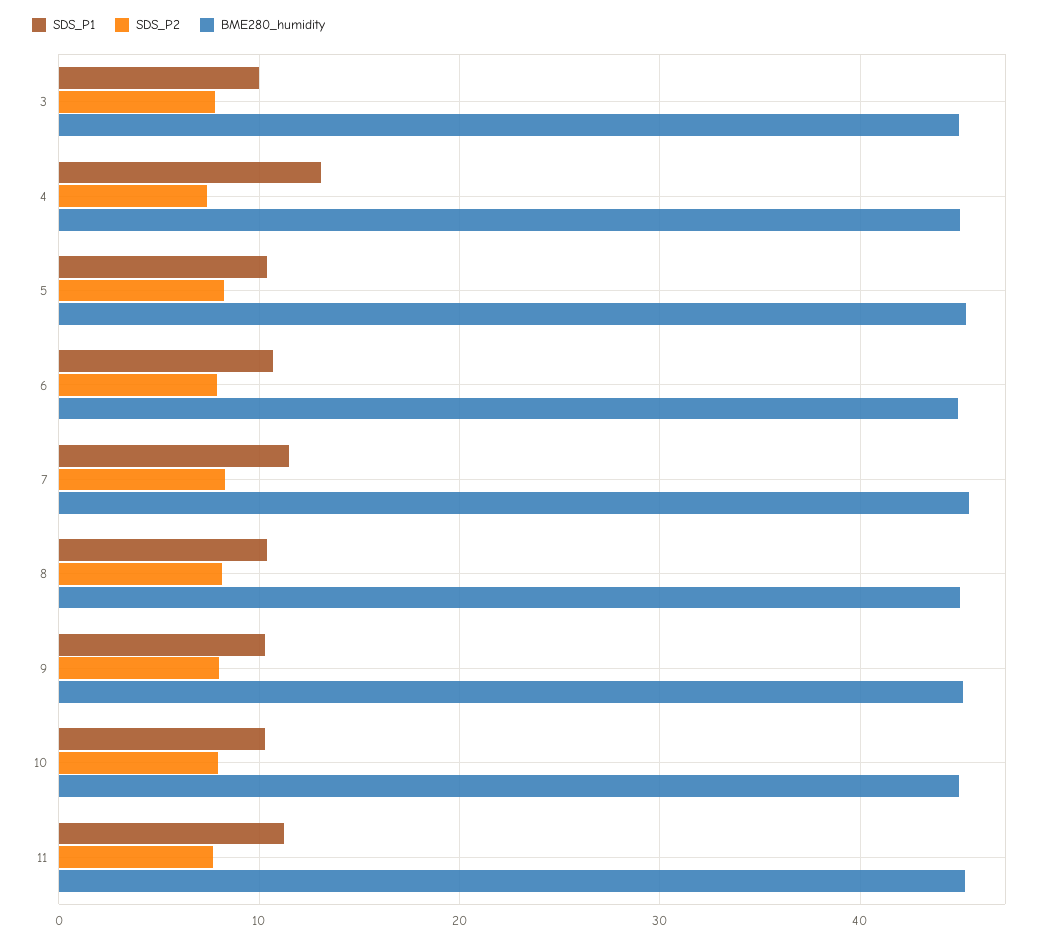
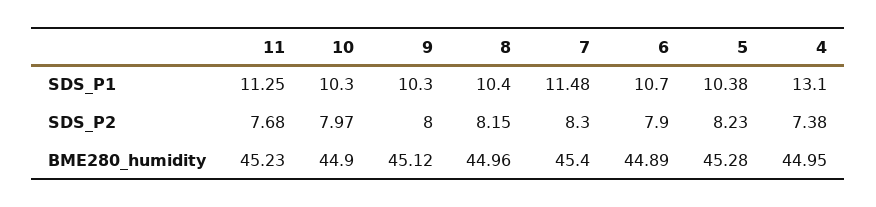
  {
    "SDS_P1": {
-     "3": 10,
      "4": 13.1,
      "5": 10.38,
      "6": 10.7,
      "7": 11.48,
      "8": 10.4,
      "9": 10.3,
      "10": 10.3,
      "11": 11.25
    },
    "SDS_P2": {
-     "3": 8,
      "4": 7.38,
      "5": 8.23,
      "6": 7.9,
      "7": 8.3,
      "8": 8.15,
      "9": 8,
      "10": 7.97,
      "11": 7.68
    },
    "BME280_humidity": {
-     "3": 45,
      "4": 44.95,
      "5": 45.28,
      "6": 44.89,
      "7": 45.4,
      "8": 44.96,
      "9": 45.12,
      "10": 44.9,
      "11": 45.23
    }
  }

